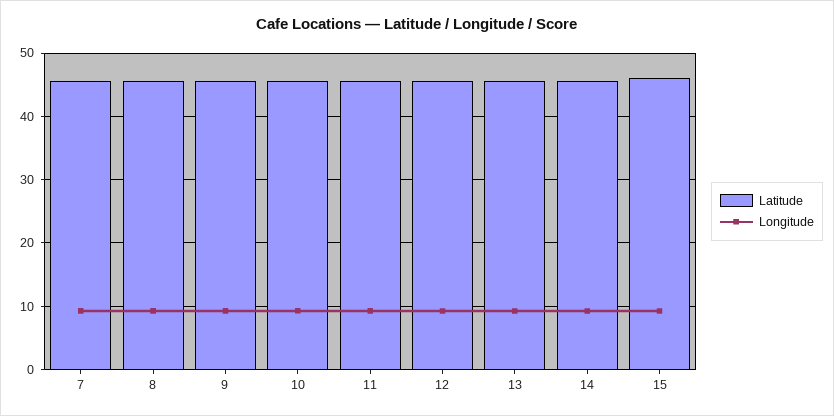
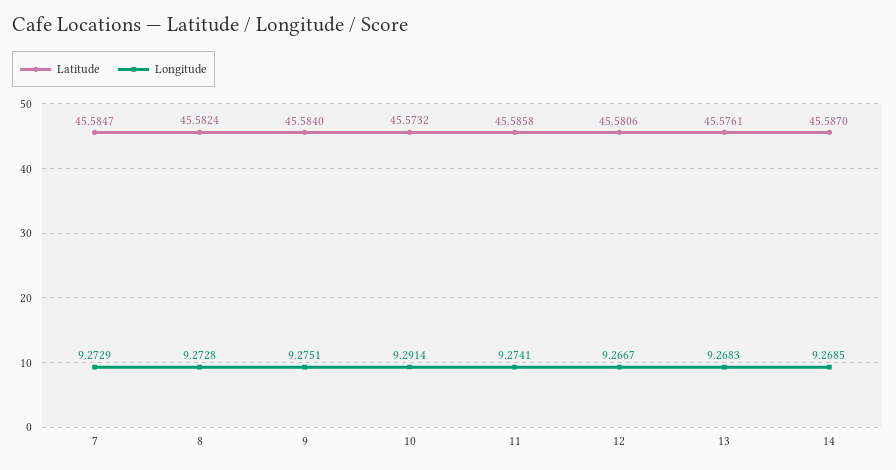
  {
    "Latitude": {
      "7": 45.5847,
      "8": 45.5824,
      "9": 45.584,
      "10": 45.5732,
      "11": 45.5858,
      "12": 45.5806,
      "13": 45.5761,
-     "14": 45.587,
+     "14": 45.587
-     "15": 46
    },
    "Longitude": {
      "7": 9.2729,
      "8": 9.2728,
      "9": 9.2751,
      "10": 9.2914,
      "11": 9.2741,
      "12": 9.2667,
      "13": 9.2683,
-     "14": 9.2685,
+     "14": 9.2685
-     "15": 9
    }
  }

